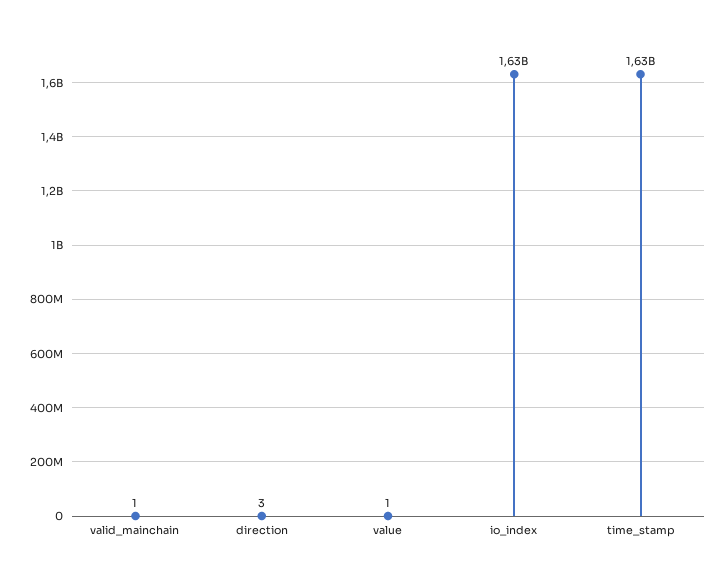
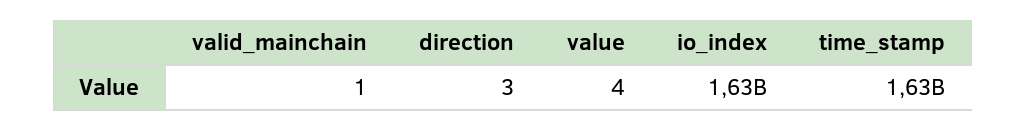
  {
    "valid_mainchain": 1,
    "direction": 3,
-   "value": 1,
+   "value": 4,
    "io_index": 1630000000,
    "time_stamp": 1630000000
  }

